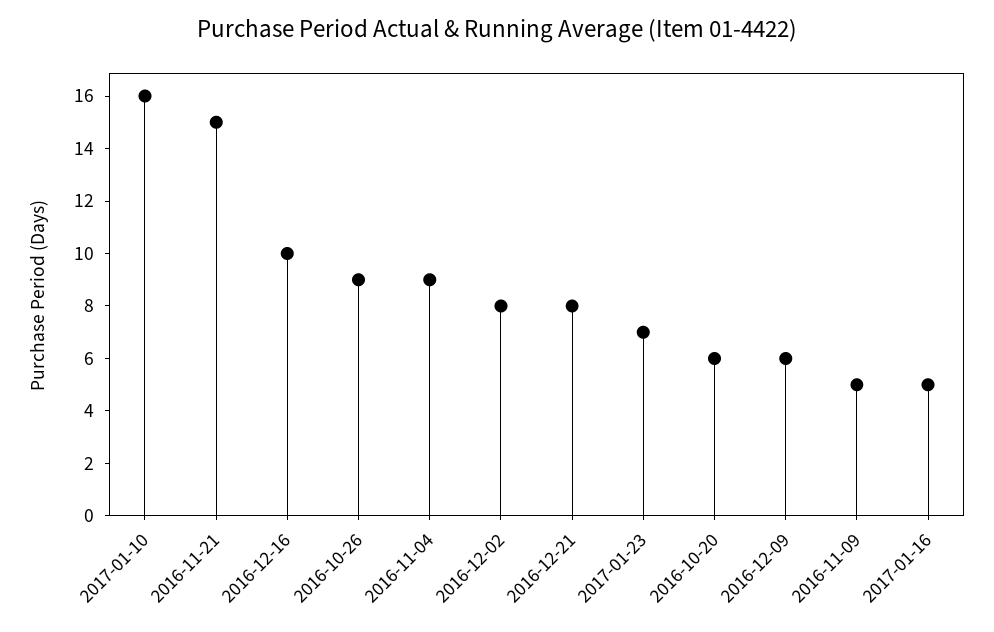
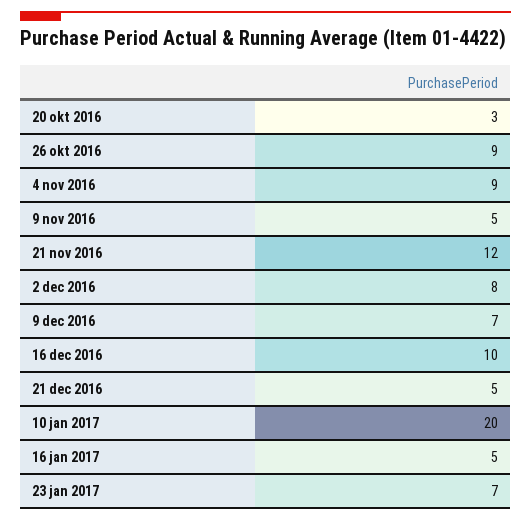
  {
-   "2017-01-10": 16,
+   "2017-01-10": 20,
-   "2016-11-21": 15,
+   "2016-11-21": 12,
    "2016-12-16": 10,
    "2016-10-26": 9,
    "2016-11-04": 9,
    "2016-12-02": 8,
-   "2016-12-21": 8,
+   "2016-12-21": 5,
    "2017-01-23": 7,
-   "2016-10-20": 6,
+   "2016-10-20": 3,
-   "2016-12-09": 6,
+   "2016-12-09": 7,
    "2016-11-09": 5,
    "2017-01-16": 5
  }

